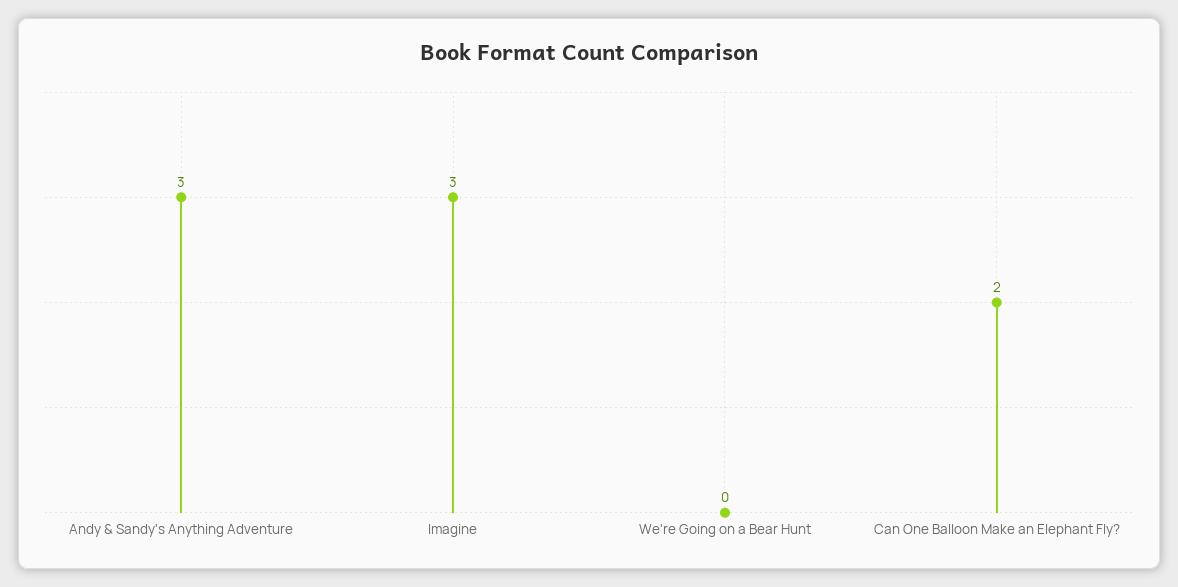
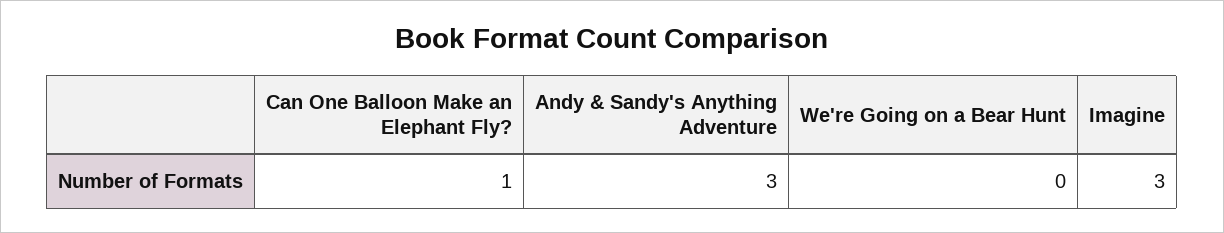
  {
    "Andy & Sandy's Anything Adventure": 3,
    "Imagine": 3,
    "We're Going on a Bear Hunt": 0,
-   "Can One Balloon Make an Elephant Fly?": 2
+   "Can One Balloon Make an Elephant Fly?": 1
  }

